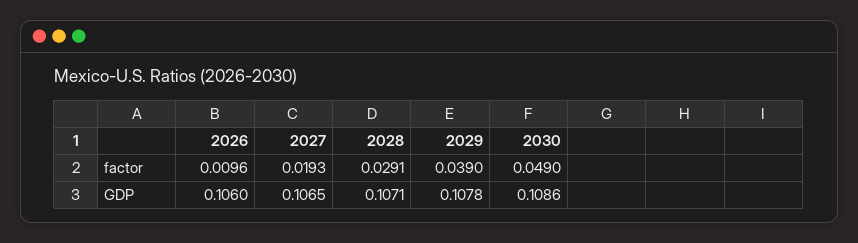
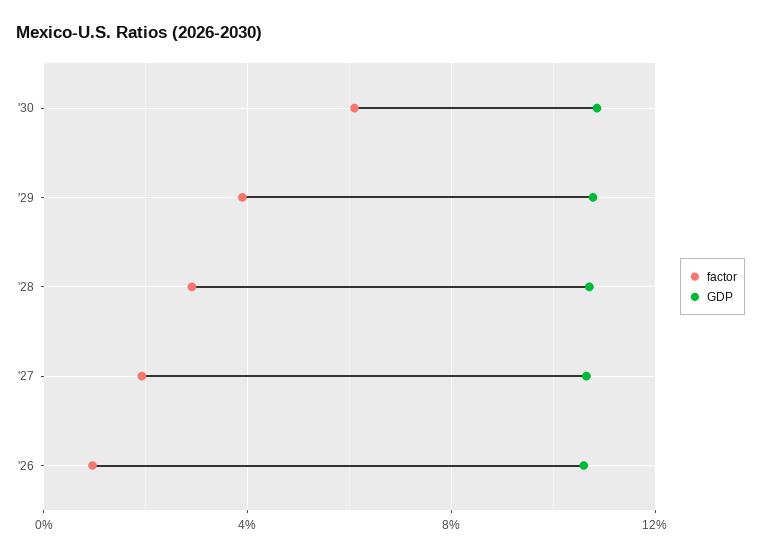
  {
    "factor": {
      "2026": 0.0096,
      "2027": 0.0193,
      "2028": 0.0291,
      "2029": 0.039,
-     "2030": 0.049
+     "2030": 0.06
    },
    "GDP": {
      "2026": 0.106,
      "2027": 0.1065,
      "2028": 0.1071,
      "2029": 0.1078,
      "2030": 0.1086
    }
  }

